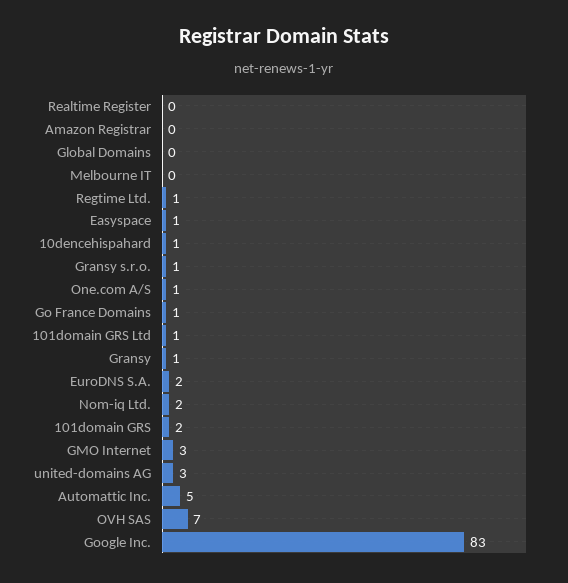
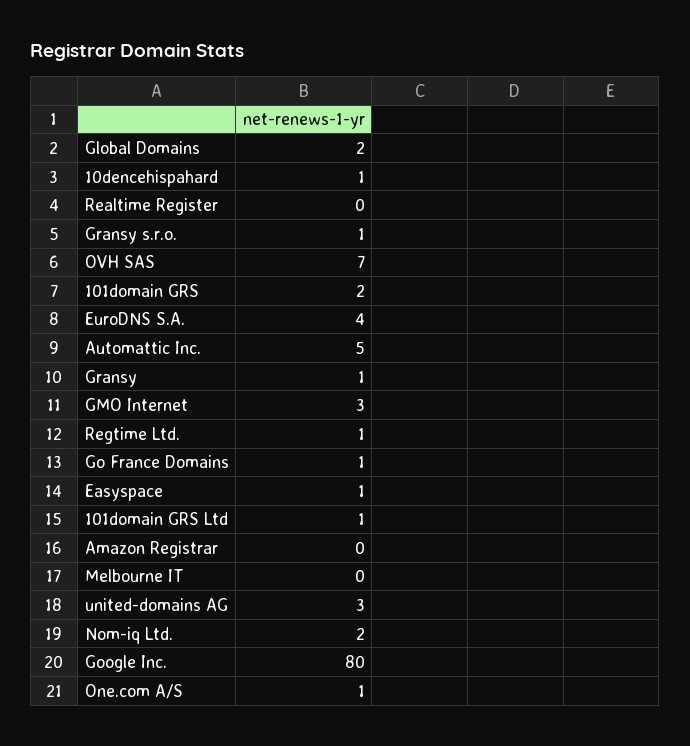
  {
    "Realtime Register": 0,
    "Amazon Registrar": 0,
-   "Global Domains": 0,
+   "Global Domains": 2,
    "Melbourne IT": 0,
    "Regtime Ltd.": 1,
    "Easyspace": 1,
    "10dencehispahard": 1,
    "Gransy s.r.o.": 1,
    "One.com A/S": 1,
    "Go France Domains": 1,
    "101domain GRS Ltd": 1,
    "Gransy": 1,
-   "EuroDNS S.A.": 2,
+   "EuroDNS S.A.": 4,
    "Nom-iq Ltd.": 2,
    "101domain GRS": 2,
    "GMO Internet": 3,
    "united-domains AG": 3,
    "Automattic Inc.": 5,
    "OVH SAS": 7,
-   "Google Inc.": 83
+   "Google Inc.": 80
  }

